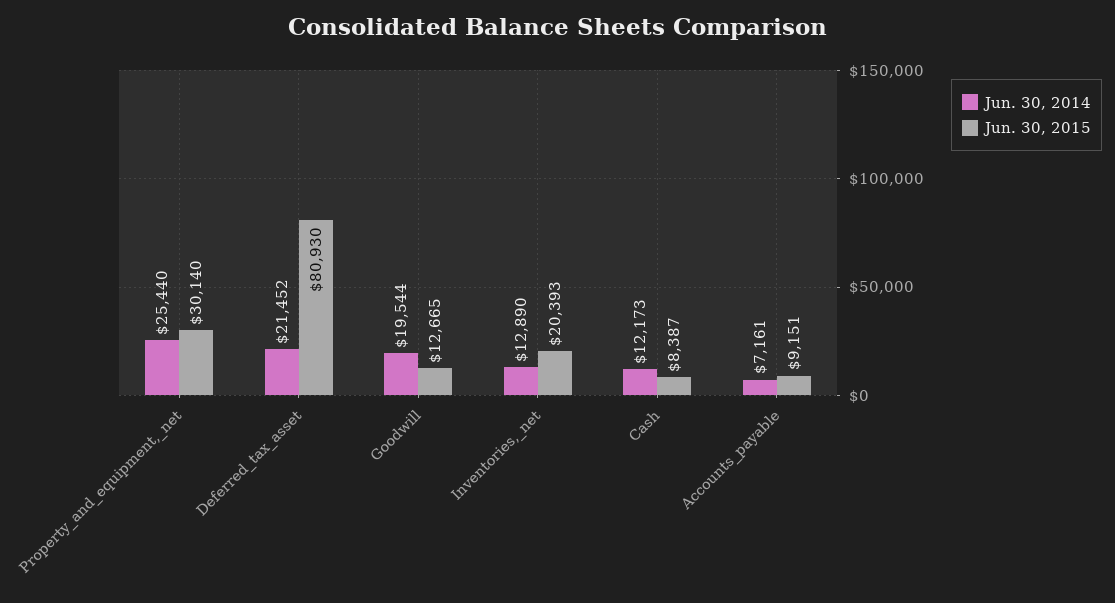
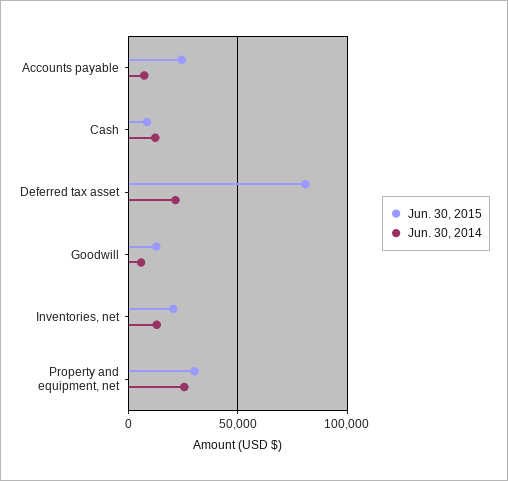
  {
    "Jun. 30, 2014": {
      "Property_and_equipment,_net": 25440,
      "Deferred_tax_asset": 21452,
-     "Goodwill": 19544,
+     "Goodwill": 5000,
      "Inventories,_net": 12890,
      "Cash": 12173,
      "Accounts_payable": 7161
    },
    "Jun. 30, 2015": {
      "Property_and_equipment,_net": 30140,
      "Deferred_tax_asset": 80930,
      "Goodwill": 12665,
      "Inventories,_net": 20393,
      "Cash": 8387,
-     "Accounts_payable": 9151
+     "Accounts_payable": 25000
    }
  }

